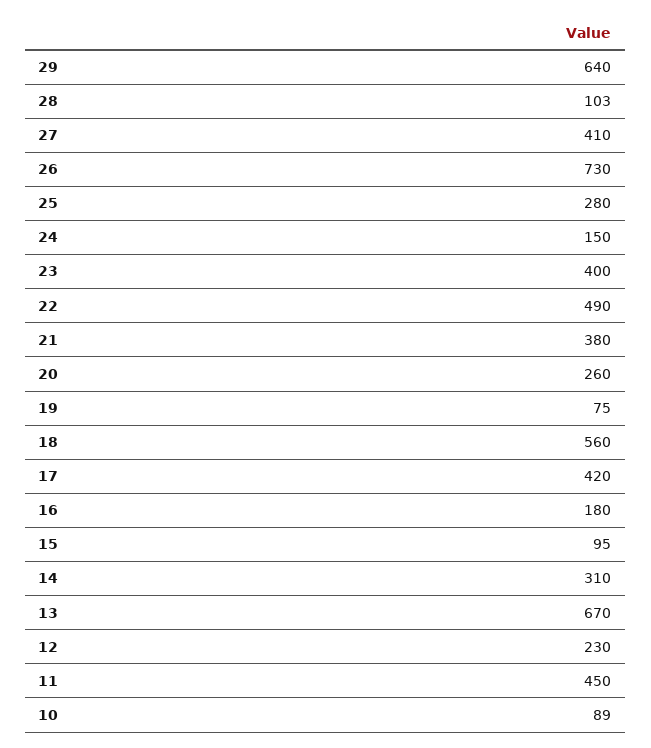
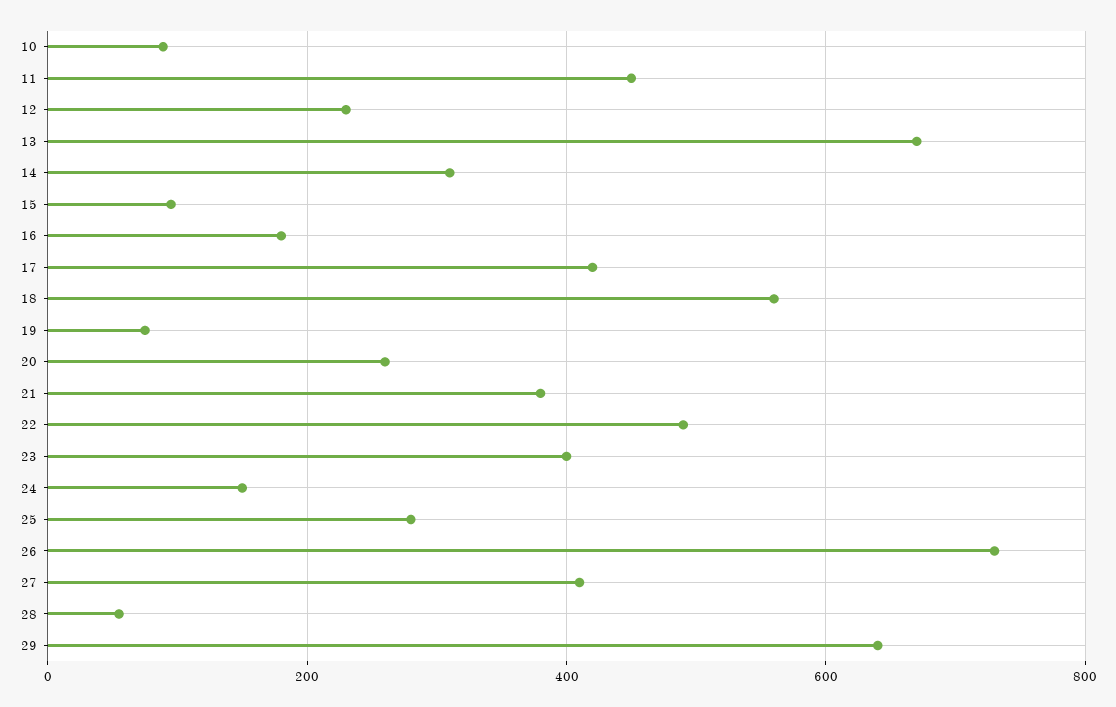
  {
    "29": 640,
-   "28": 103,
+   "28": 60,
    "27": 410,
    "26": 730,
    "25": 280,
    "24": 150,
    "23": 400,
    "22": 490,
    "21": 380,
    "20": 260,
    "19": 75,
    "18": 560,
    "17": 420,
    "16": 180,
    "15": 95,
    "14": 310,
    "13": 670,
    "12": 230,
    "11": 450,
    "10": 89
  }

